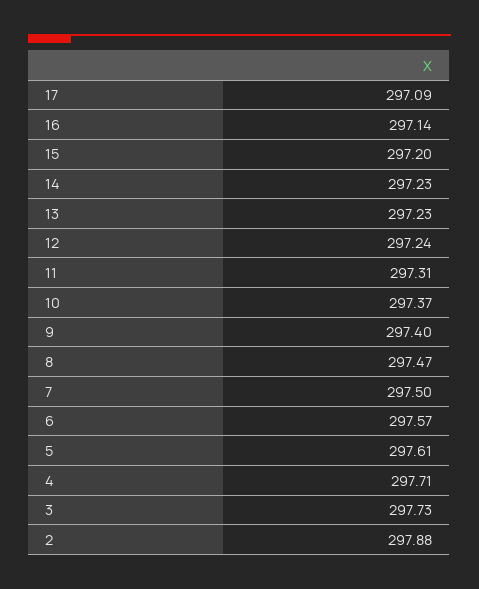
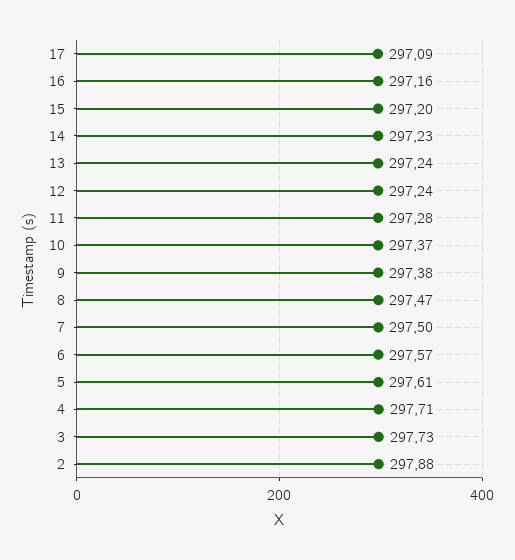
  {
    "17": 297.09,
-   "16": 297.14,
+   "16": 297.16,
    "15": 297.2,
    "14": 297.23,
-   "13": 297.23,
+   "13": 297.24,
    "12": 297.24,
-   "11": 297.31,
+   "11": 297.28,
    "10": 297.37,
-   "9": 297.4,
+   "9": 297.38,
    "8": 297.47,
    "7": 297.5,
    "6": 297.57,
    "5": 297.61,
    "4": 297.71,
    "3": 297.73,
    "2": 297.88
  }

